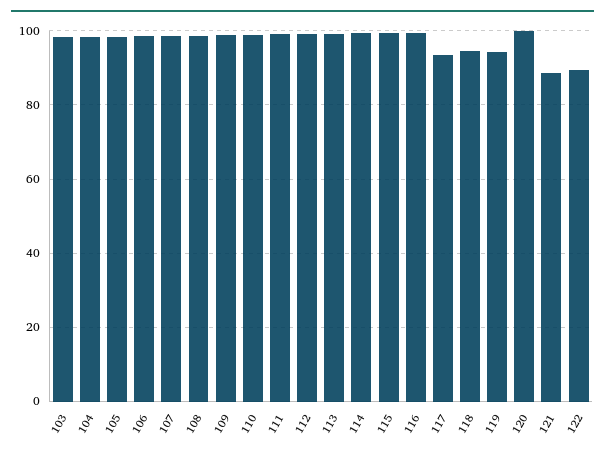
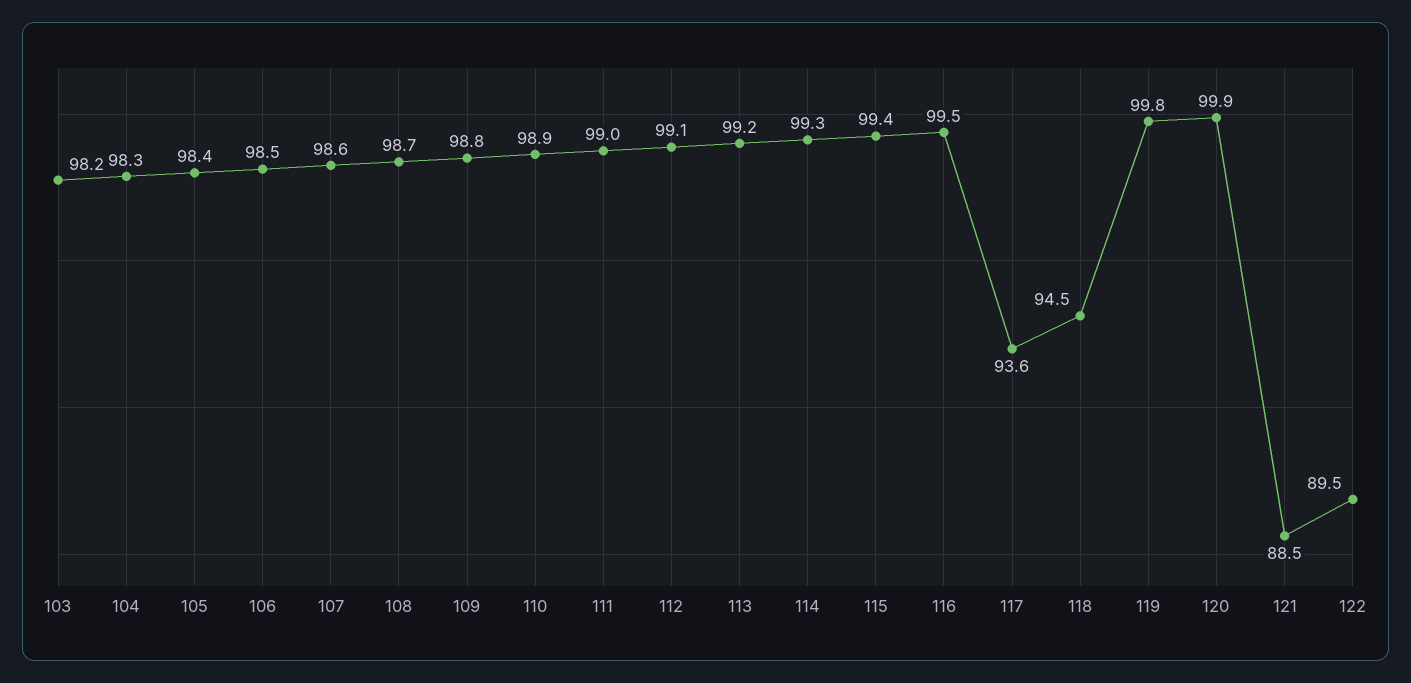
  {
    "103": 98.2,
    "104": 98.3,
    "105": 98.4,
    "106": 98.5,
    "107": 98.6,
    "108": 98.7,
    "109": 98.8,
    "110": 98.9,
    "111": 99,
    "112": 99.1,
    "113": 99.2,
    "114": 99.3,
    "115": 99.4,
    "116": 99.5,
    "117": 93.6,
    "118": 94.5,
-   "119": 94,
+   "119": 99.8,
    "120": 99.9,
    "121": 88.5,
    "122": 89.5
  }

